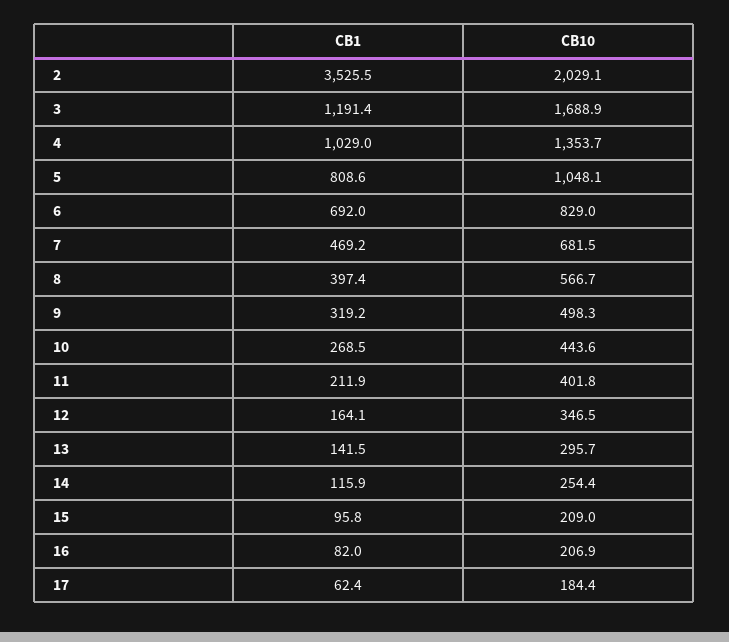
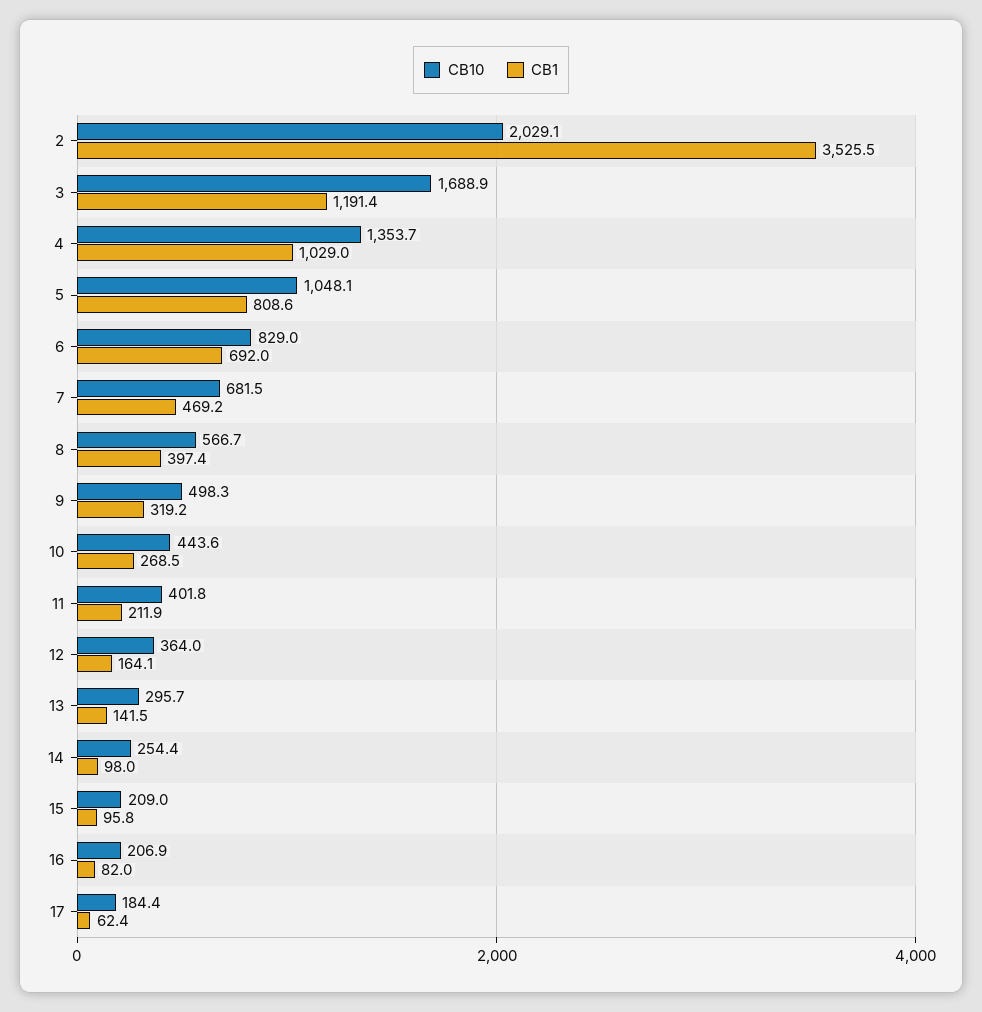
  {
    "CB1": {
      "2": 3525.5,
      "3": 1191.4,
      "4": 1029,
      "5": 808.6,
      "6": 692,
      "7": 469.2,
      "8": 397.4,
      "9": 319.2,
      "10": 268.5,
      "11": 211.9,
      "12": 164.1,
      "13": 141.5,
-     "14": 115.9,
+     "14": 98,
      "15": 95.8,
      "16": 82,
      "17": 62.4
    },
    "CB10": {
      "2": 2029.1,
      "3": 1688.9,
      "4": 1353.7,
      "5": 1048.1,
      "6": 829,
      "7": 681.5,
      "8": 566.7,
      "9": 498.3,
      "10": 443.6,
      "11": 401.8,
-     "12": 346.5,
+     "12": 364,
      "13": 295.7,
      "14": 254.4,
      "15": 209,
      "16": 206.9,
      "17": 184.4
    }
  }

